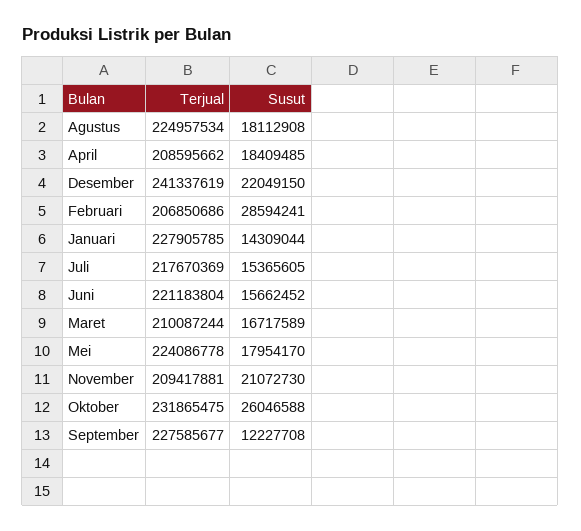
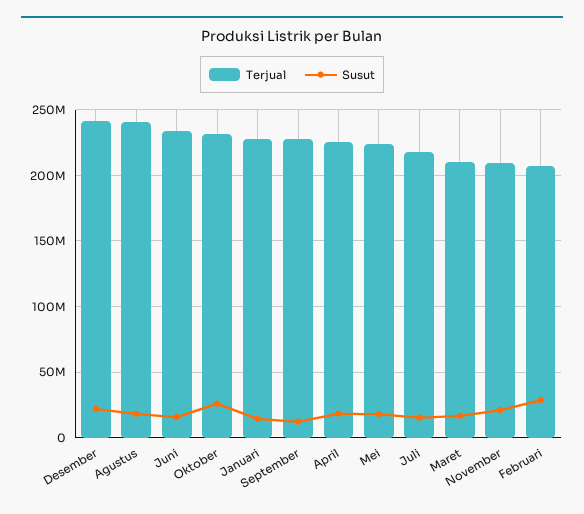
  {
    "Terjual": {
-     "Agustus": 224957534,
+     "Agustus": 240000000,
-     "April": 208595662,
+     "April": 225000000,
      "Desember": 241337619,
      "Februari": 206850686,
      "Januari": 227905785,
      "Juli": 217670369,
-     "Juni": 221183804,
+     "Juni": 235000000,
      "Maret": 210087244,
      "Mei": 224086778,
      "November": 209417881,
      "Oktober": 231865475,
      "September": 227585677
    },
    "Susut": {
      "Agustus": 18112908,
      "April": 18409485,
      "Desember": 22049150,
      "Februari": 28594241,
      "Januari": 14309044,
      "Juli": 15365605,
      "Juni": 15662452,
      "Maret": 16717589,
      "Mei": 17954170,
      "November": 21072730,
      "Oktober": 26046588,
      "September": 12227708
    }
  }

